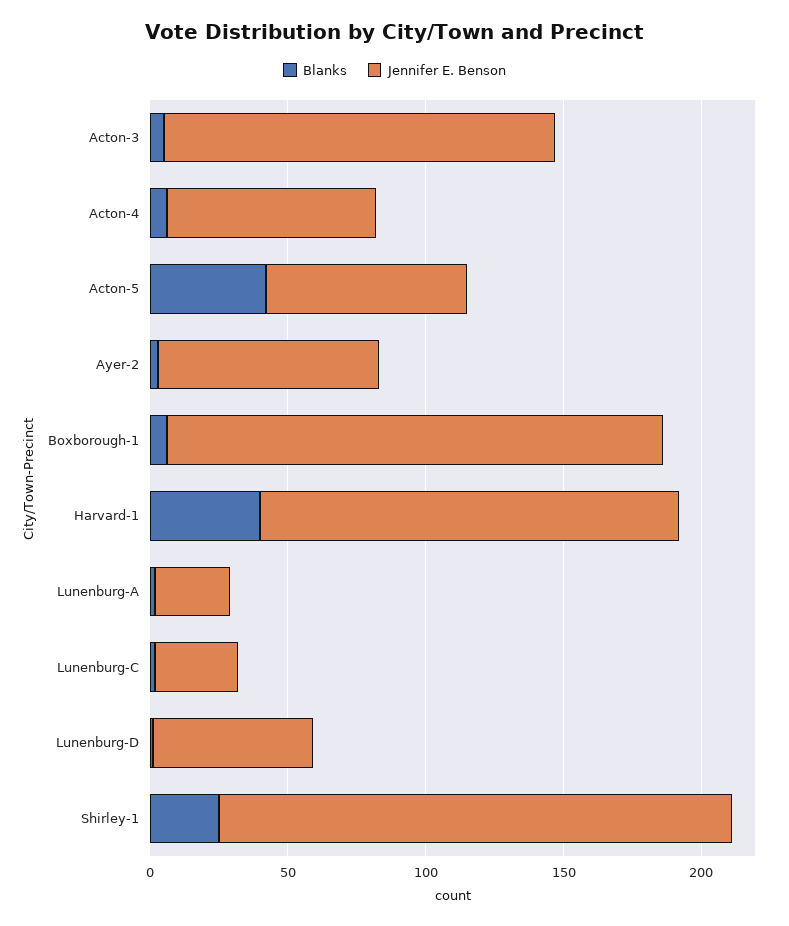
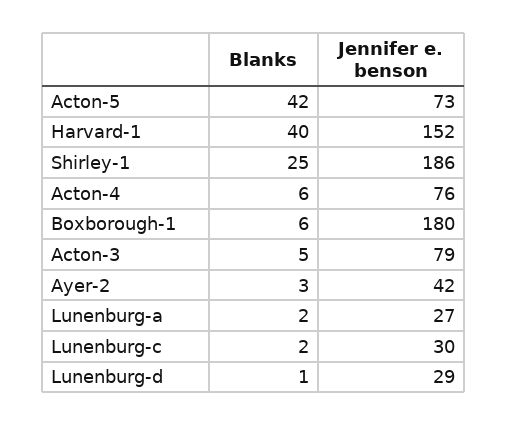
  {
    "Blanks": {
      "Acton-3": 5,
      "Acton-4": 6,
      "Acton-5": 42,
      "Ayer-2": 3,
      "Boxborough-1": 6,
      "Harvard-1": 40,
      "Lunenburg-A": 2,
      "Lunenburg-C": 2,
      "Lunenburg-D": 1,
      "Shirley-1": 25
    },
    "Jennifer E. Benson": {
-     "Acton-3": 140,
+     "Acton-3": 79,
      "Acton-4": 76,
      "Acton-5": 73,
-     "Ayer-2": 80,
+     "Ayer-2": 42,
      "Boxborough-1": 180,
      "Harvard-1": 152,
      "Lunenburg-A": 27,
      "Lunenburg-C": 30,
-     "Lunenburg-D": 60,
+     "Lunenburg-D": 29,
      "Shirley-1": 186
    }
  }

